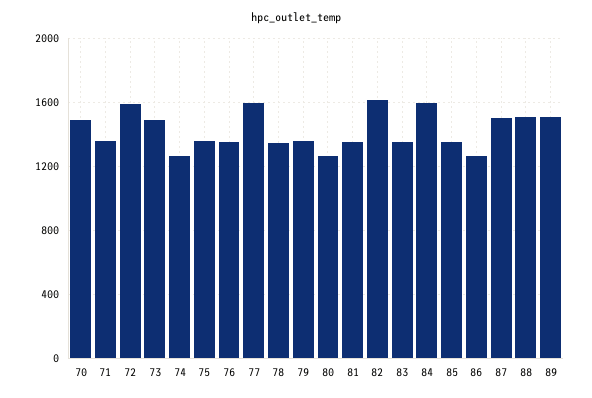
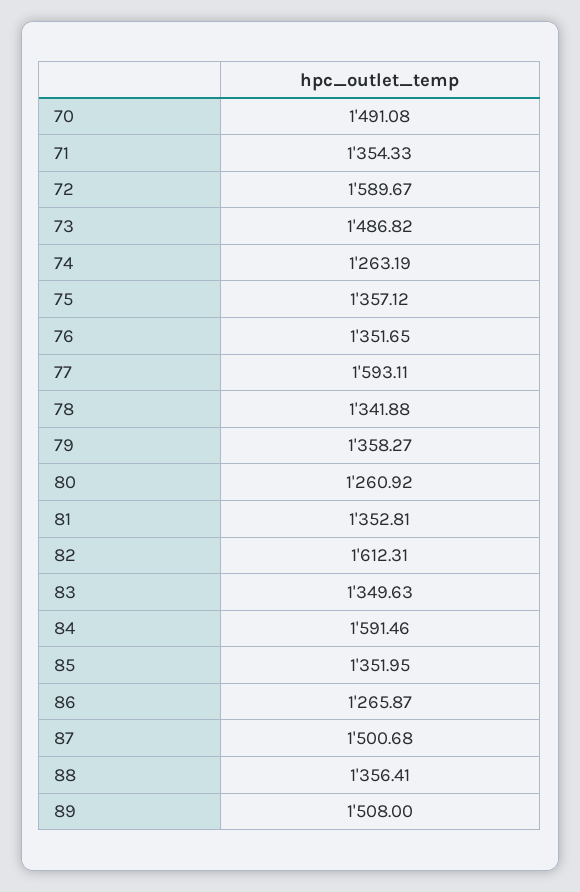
  {
    "70": 1491.08,
    "71": 1354.33,
    "72": 1589.67,
    "73": 1486.82,
    "74": 1263.19,
    "75": 1357.12,
    "76": 1351.65,
    "77": 1593.11,
    "78": 1341.88,
    "79": 1358.27,
    "80": 1260.92,
    "81": 1352.81,
    "82": 1612.31,
    "83": 1349.63,
    "84": 1591.46,
    "85": 1351.95,
    "86": 1265.87,
    "87": 1500.68,
-   "88": 1500,
+   "88": 1356.41,
    "89": 1508
  }

